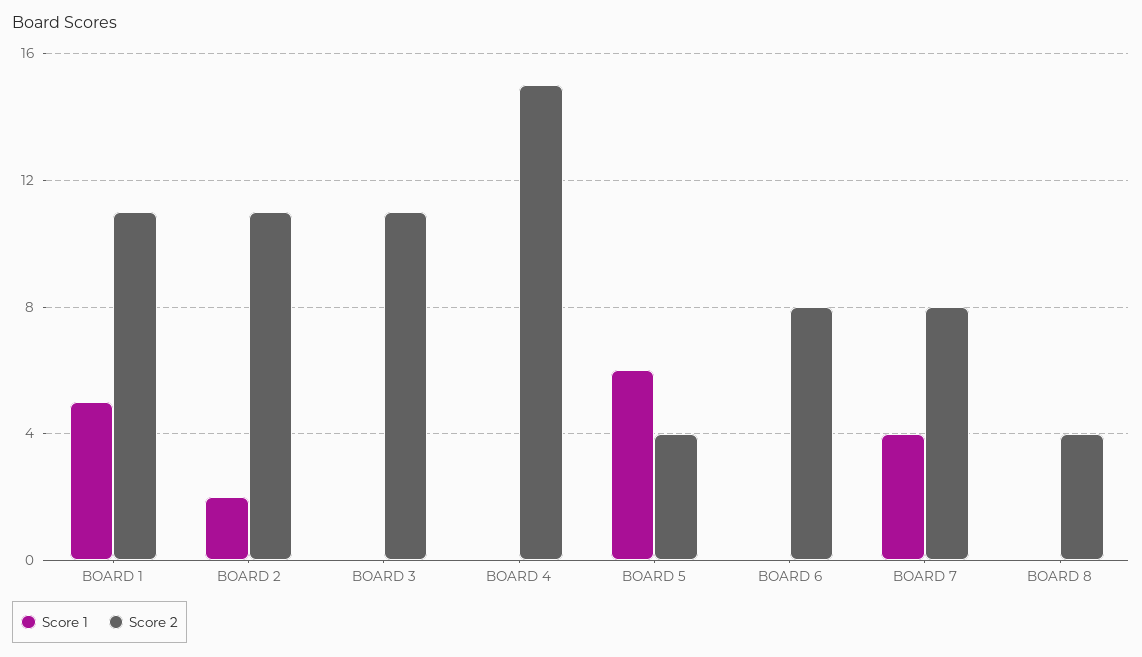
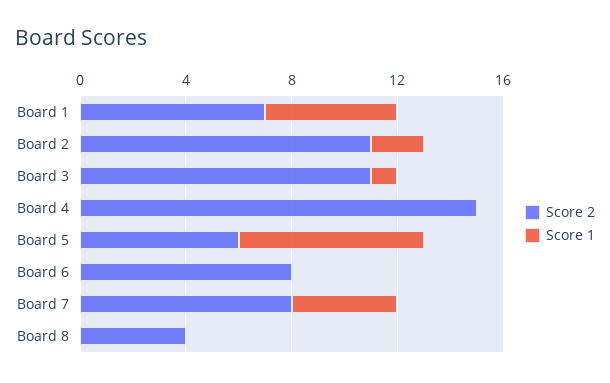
  {
    "Score 1": {
      "BOARD 1": 5,
      "BOARD 2": 2,
-     "BOARD 3": 0,
+     "BOARD 3": 1,
      "BOARD 4": 0,
-     "BOARD 5": 6,
+     "BOARD 5": 7,
      "BOARD 6": 0,
      "BOARD 7": 4,
      "BOARD 8": 0
    },
    "Score 2": {
-     "BOARD 1": 11,
+     "BOARD 1": 7,
      "BOARD 2": 11,
      "BOARD 3": 11,
      "BOARD 4": 15,
-     "BOARD 5": 4,
+     "BOARD 5": 6,
      "BOARD 6": 8,
      "BOARD 7": 8,
      "BOARD 8": 4
    }
  }

